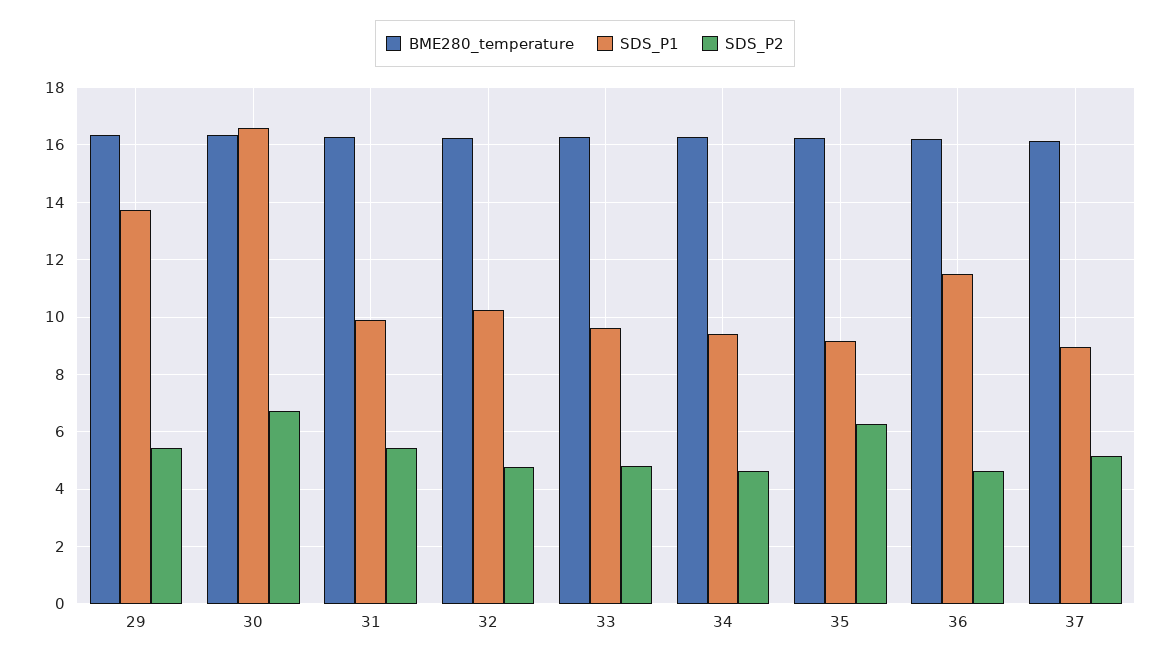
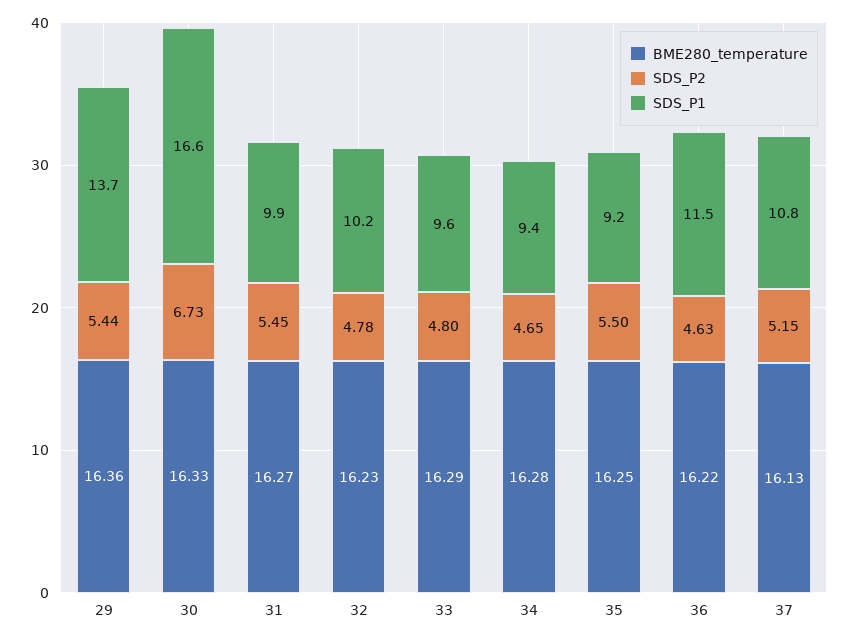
  {
    "BME280_temperature": {
      "29": 16.36,
      "30": 16.33,
      "31": 16.27,
      "32": 16.23,
      "33": 16.29,
      "34": 16.28,
      "35": 16.25,
      "36": 16.22,
      "37": 16.13
    },
    "SDS_P1": {
      "29": 13.7,
      "30": 16.6,
      "31": 9.9,
      "32": 10.2,
      "33": 9.6,
      "34": 9.4,
      "35": 9.2,
      "36": 11.5,
-     "37": 9
+     "37": 10.8
    },
    "SDS_P2": {
      "29": 5.44,
      "30": 6.73,
      "31": 5.45,
      "32": 4.78,
      "33": 4.8,
      "34": 4.65,
-     "35": 6.25,
+     "35": 5.5,
      "36": 4.63,
      "37": 5.15
    }
  }

